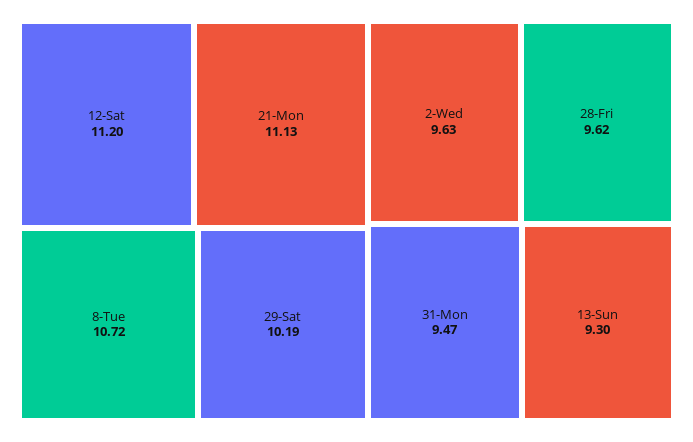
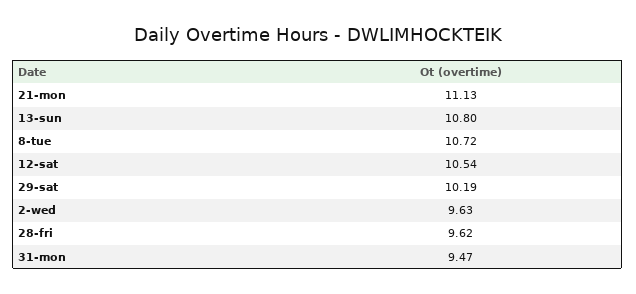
  {
-   "12-Sat": 11.2,
+   "12-Sat": 10.54,
    "21-Mon": 11.13,
    "8-Tue": 10.72,
    "29-Sat": 10.19,
    "2-Wed": 9.63,
    "28-Fri": 9.62,
    "31-Mon": 9.47,
-   "13-Sun": 9.3
+   "13-Sun": 10.8
  }

